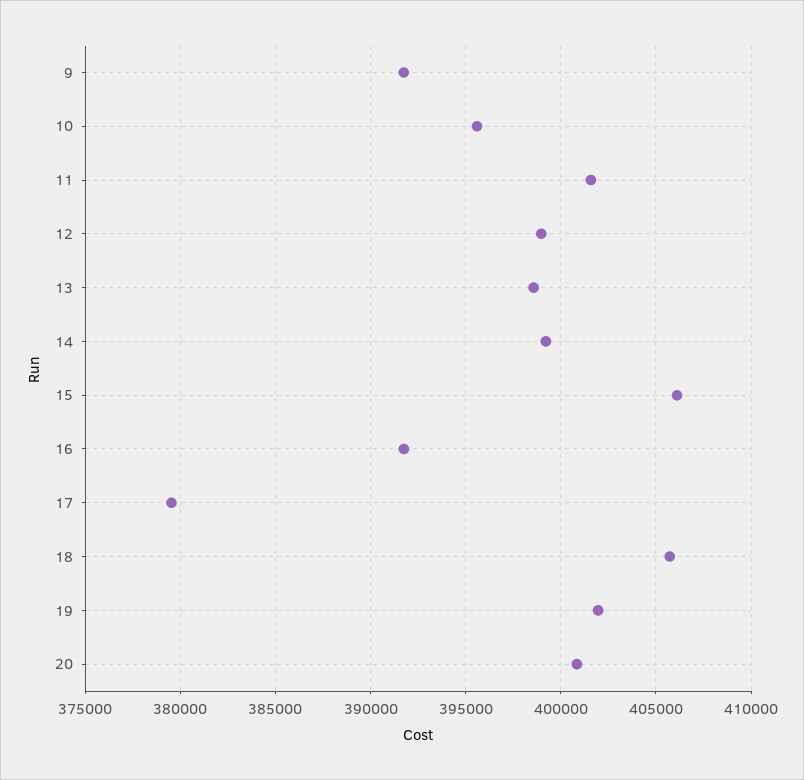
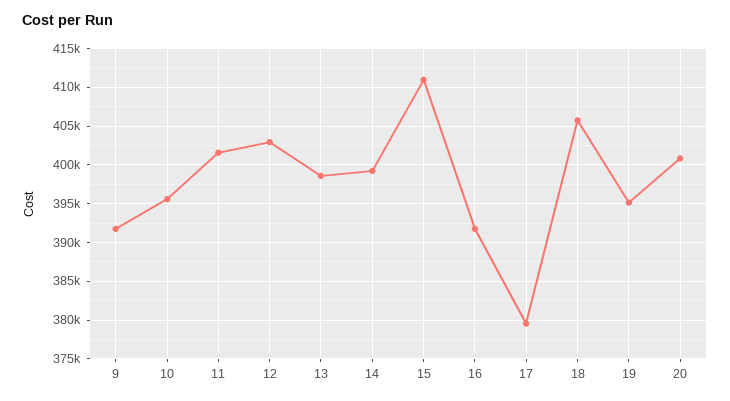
  {
    "9": 391500,
    "10": 395500,
    "11": 401500,
-   "12": 399000,
+   "12": 403000,
    "13": 398500,
    "14": 399000,
-   "15": 406000,
+   "15": 411000,
    "16": 392000,
    "17": 379500,
    "18": 405500,
-   "19": 402000,
+   "19": 395000,
    "20": 401000
  }

